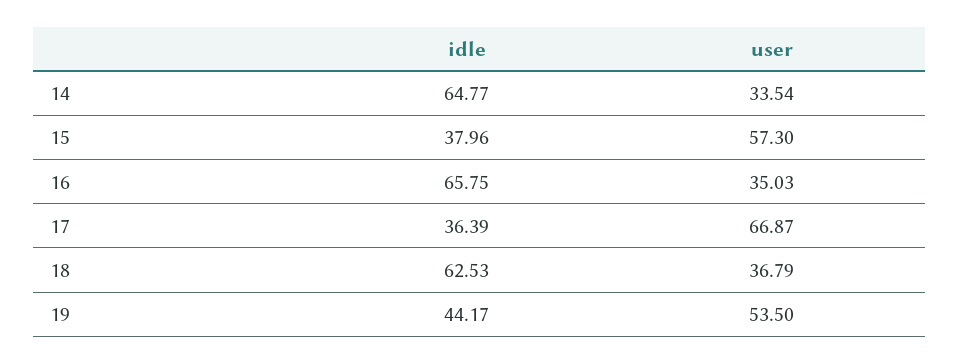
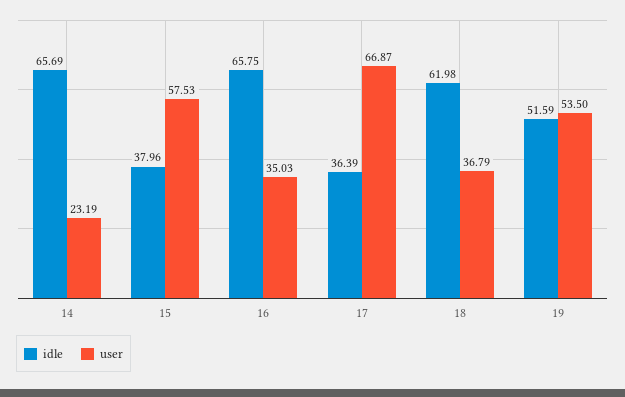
  {
    "idle": {
-     "14": 64.77,
+     "14": 65.69,
      "15": 37.96,
      "16": 65.75,
      "17": 36.39,
-     "18": 62.53,
+     "18": 61.98,
-     "19": 44.17
+     "19": 51.59
    },
    "user": {
-     "14": 33.54,
+     "14": 23.19,
-     "15": 57.3,
+     "15": 57.53,
      "16": 35.03,
      "17": 66.87,
      "18": 36.79,
      "19": 53.5
    }
  }

